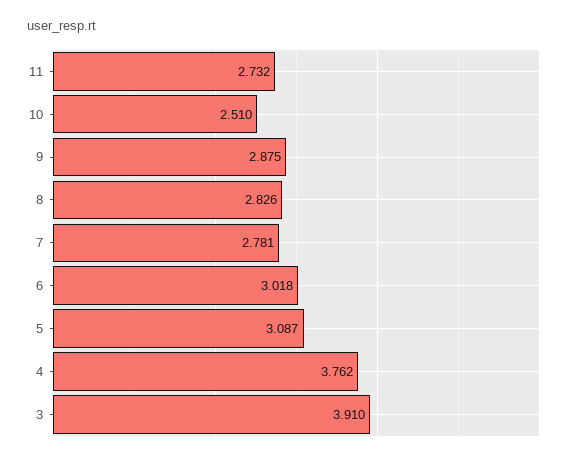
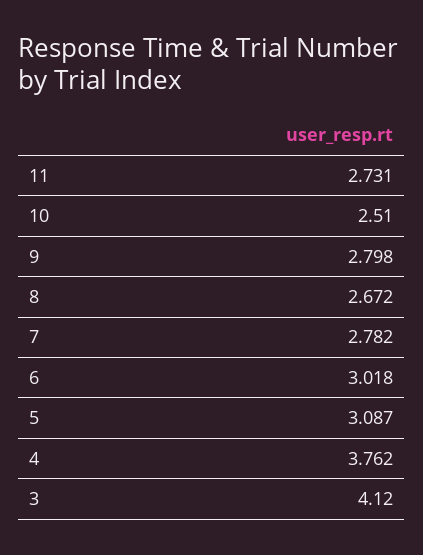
  {
-   "11": 2.732,
+   "11": 2.731,
    "10": 2.51,
-   "9": 2.875,
+   "9": 2.798,
-   "8": 2.826,
+   "8": 2.672,
-   "7": 2.781,
+   "7": 2.782,
    "6": 3.018,
    "5": 3.087,
    "4": 3.762,
-   "3": 3.91
+   "3": 4.12
  }

